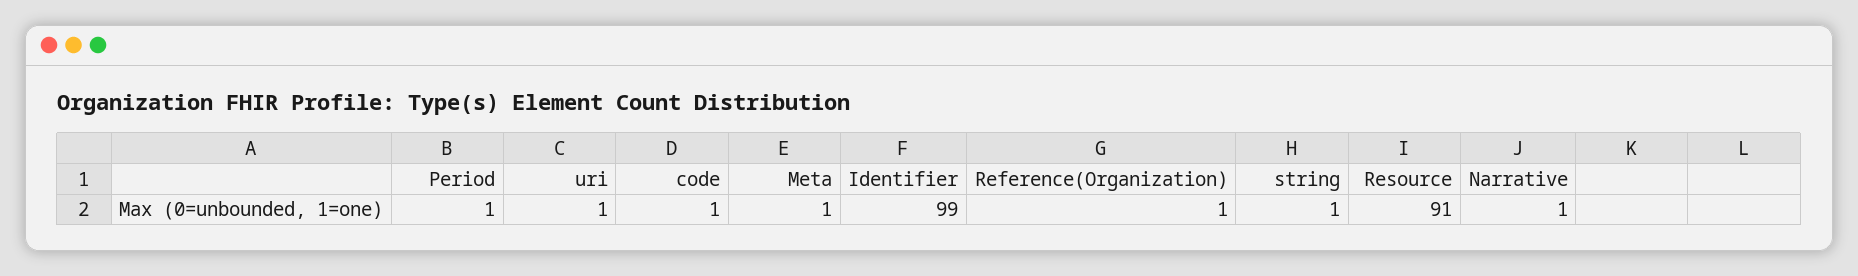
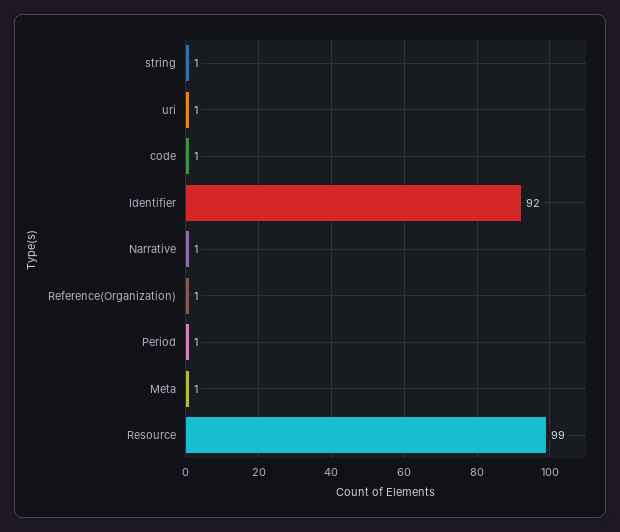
  {
    "Period": 1,
    "uri": 1,
    "code": 1,
    "Meta": 1,
-   "Identifier": 99,
+   "Identifier": 92,
    "Reference(Organization)": 1,
    "string": 1,
-   "Resource": 91,
+   "Resource": 99,
    "Narrative": 1
  }

